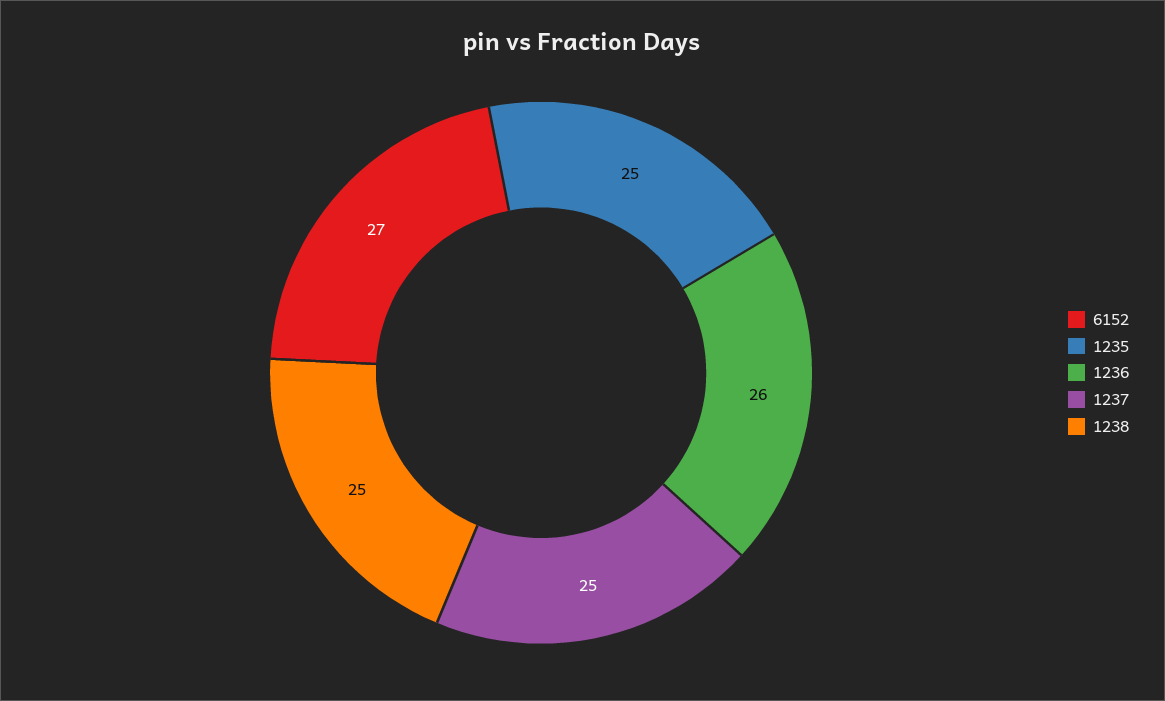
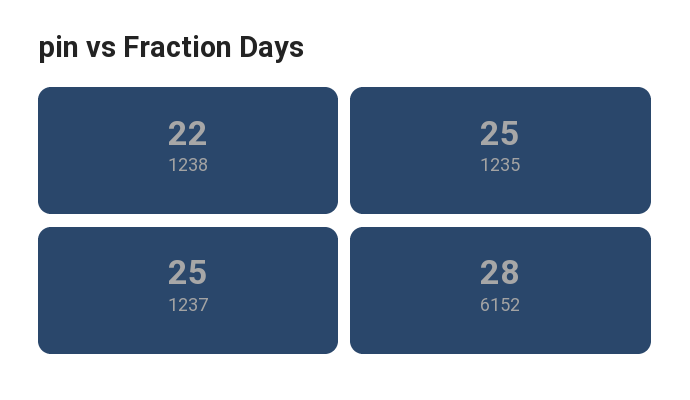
  {
-   "6152": 27,
+   "6152": 28,
    "1235": 25,
-   "1236": 26,
    "1237": 25,
-   "1238": 25
+   "1238": 22
  }

